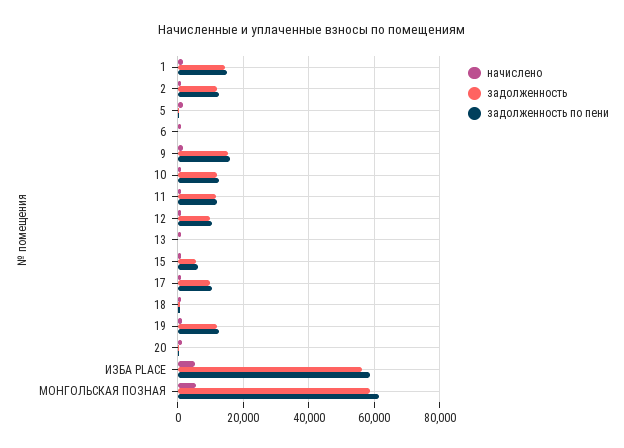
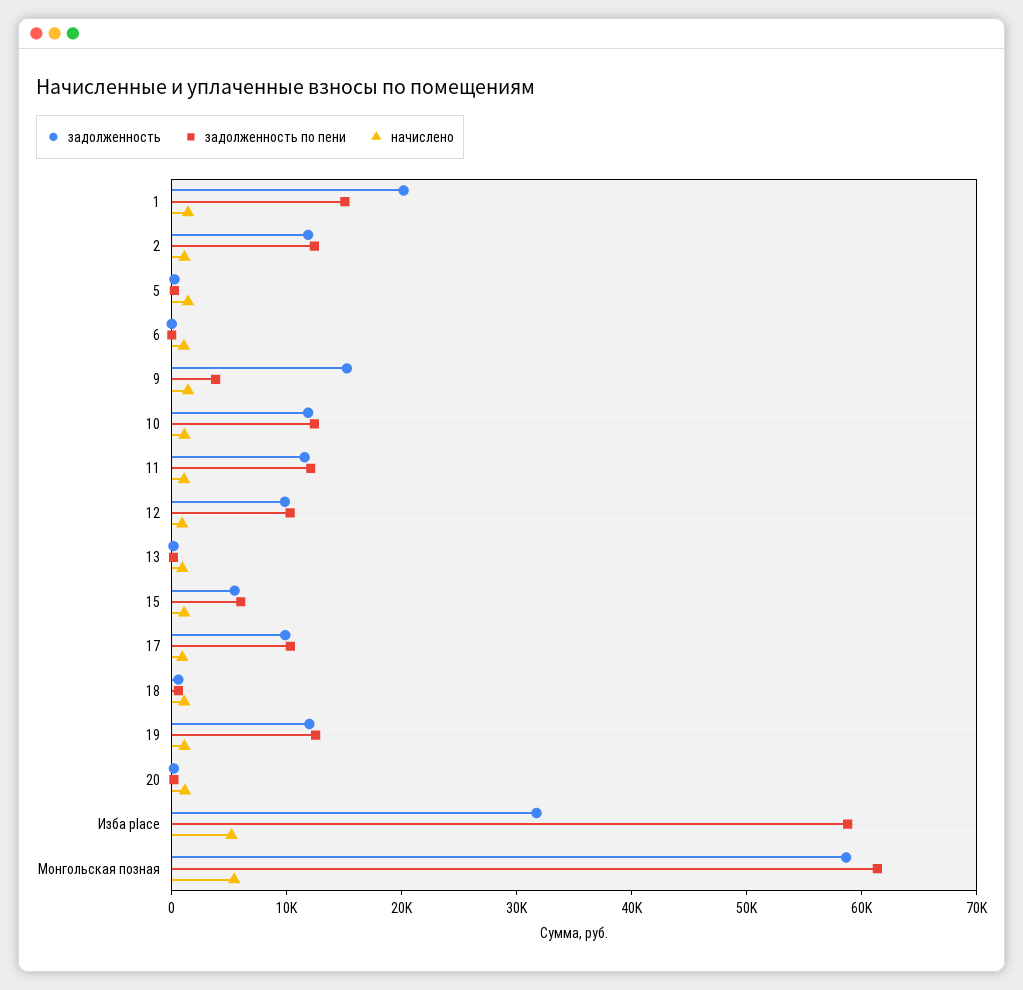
  {
    "начислено": {
      "1": 2000,
      "2": 2000,
      "5": 2000,
      "6": 2000,
      "9": 2000,
      "10": 2000,
      "11": 2000,
      "12": 0,
      "13": 0,
      "15": 2000,
      "17": 0,
      "18": 2000,
      "19": 2000,
      "20": 2000,
      "ИЗБА PLACE": 6000,
      "МОНГОЛЬСКАЯ ПОЗНАЯ": 6000
    },
    "задолженность": {
-     "1": 14000,
+     "1": 20000,
      "2": 12000,
      "5": 0,
      "6": 0,
      "9": 16000,
      "10": 12000,
      "11": 12000,
      "12": 10000,
      "13": 0,
      "15": 6000,
      "17": 10000,
      "18": 0,
      "19": 12000,
      "20": 0,
-     "ИЗБА PLACE": 56000,
+     "ИЗБА PLACE": 32000,
      "МОНГОЛЬСКАЯ ПОЗНАЯ": 58000
    },
    "задолженность по пени": {
      "1": 16000,
      "2": 12000,
      "5": 0,
      "6": 0,
-     "9": 16000,
+     "9": 4000,
      "10": 12000,
      "11": 12000,
      "12": 10000,
      "13": 0,
      "15": 6000,
      "17": 10000,
      "18": 0,
      "19": 12000,
      "20": 0,
      "ИЗБА PLACE": 58000,
      "МОНГОЛЬСКАЯ ПОЗНАЯ": 62000
    }
  }

